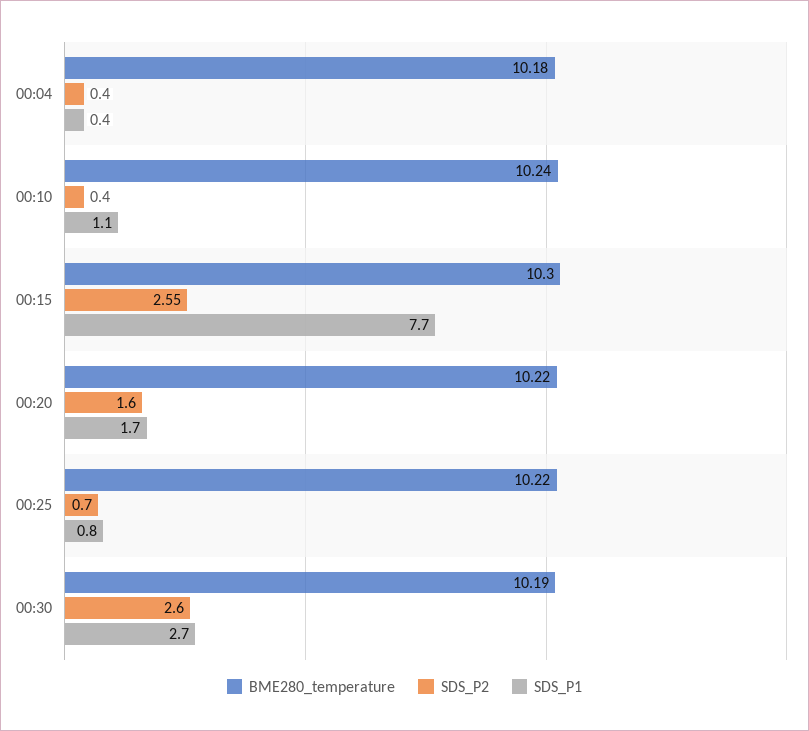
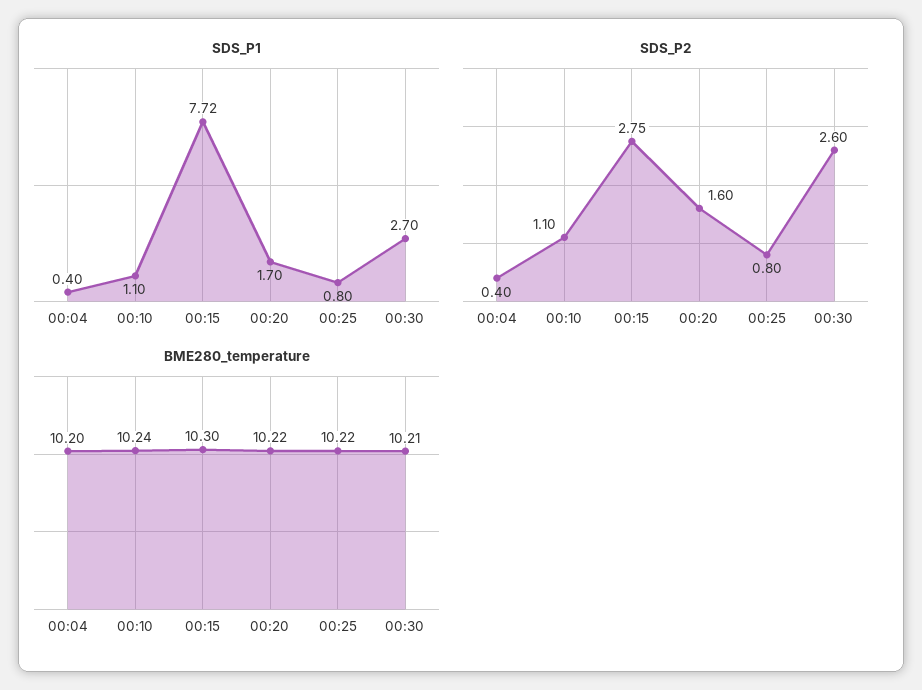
  {
    "BME280_temperature": {
-     "00:04": 10.18,
+     "00:04": 10.2,
      "00:10": 10.24,
      "00:15": 10.3,
      "00:20": 10.22,
      "00:25": 10.22,
-     "00:30": 10.19
+     "00:30": 10.21
    },
    "SDS_P2": {
      "00:04": 0.4,
-     "00:10": 0.4,
+     "00:10": 1.1,
-     "00:15": 2.55,
+     "00:15": 2.75,
      "00:20": 1.6,
-     "00:25": 0.7,
+     "00:25": 0.8,
      "00:30": 2.6
    },
    "SDS_P1": {
      "00:04": 0.4,
      "00:10": 1.1,
      "00:15": 7.72,
      "00:20": 1.7,
      "00:25": 0.8,
      "00:30": 2.7
    }
  }

